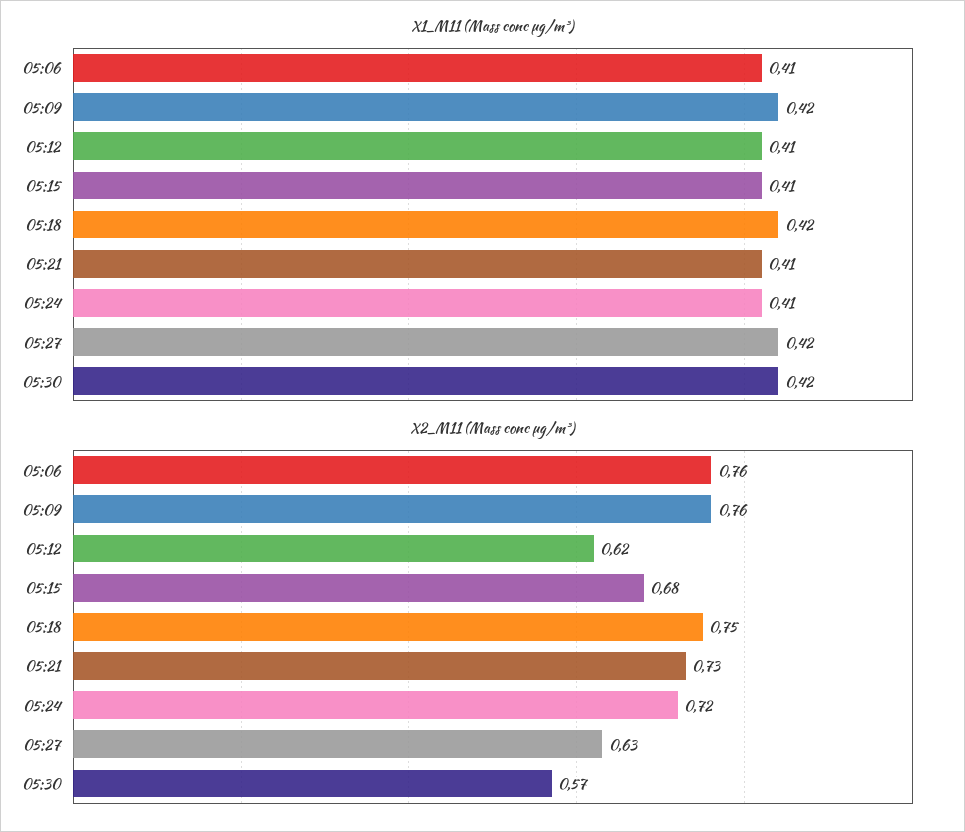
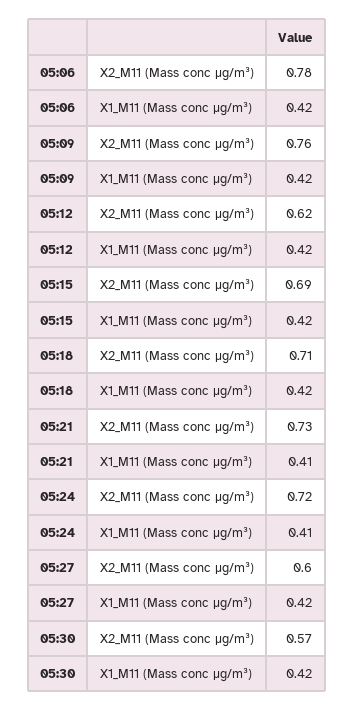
  {
    "X1_M11 (Mass conc μg/m³)": {
-     "05:06": 0.41,
+     "05:06": 0.42,
      "05:09": 0.42,
-     "05:12": 0.41,
+     "05:12": 0.42,
-     "05:15": 0.41,
+     "05:15": 0.42,
      "05:18": 0.42,
      "05:21": 0.41,
      "05:24": 0.41,
      "05:27": 0.42,
      "05:30": 0.42
    },
    "X2_M11 (Mass conc μg/m³)": {
-     "05:06": 0.76,
+     "05:06": 0.78,
      "05:09": 0.76,
      "05:12": 0.62,
-     "05:15": 0.68,
+     "05:15": 0.69,
-     "05:18": 0.75,
+     "05:18": 0.71,
      "05:21": 0.73,
      "05:24": 0.72,
-     "05:27": 0.63,
+     "05:27": 0.6,
      "05:30": 0.57
    }
  }

